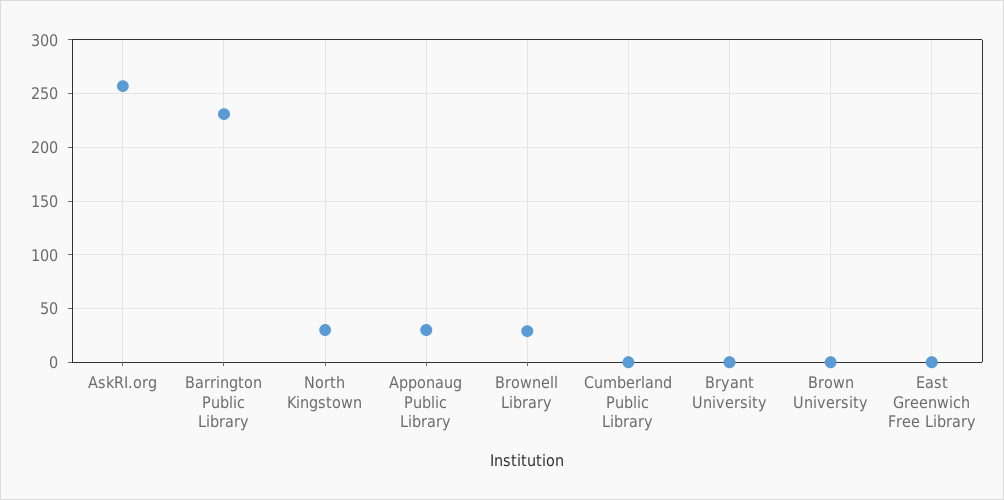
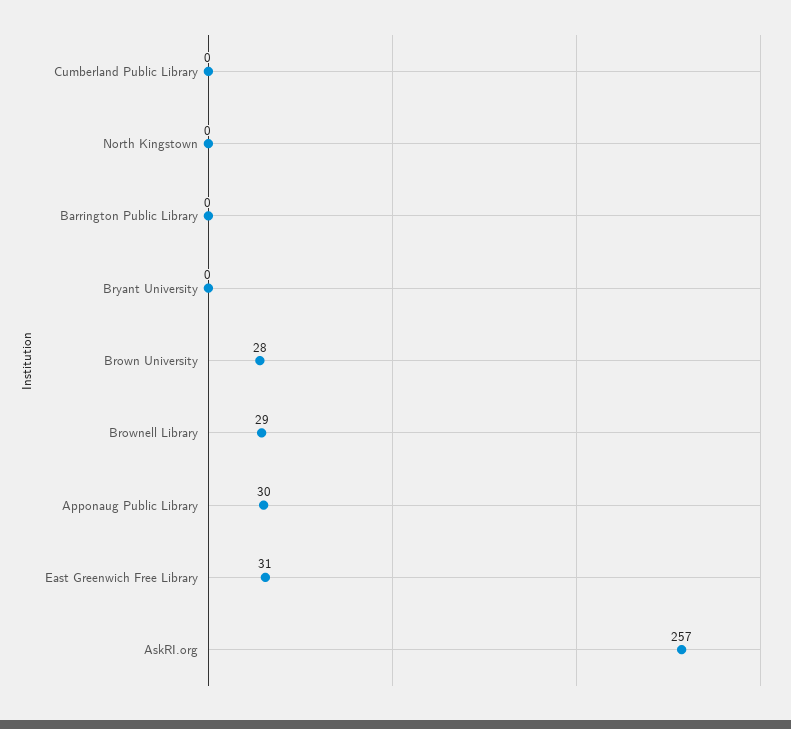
  {
    "AskRI.org": 257,
-   "Barrington Public Library": 230,
+   "Barrington Public Library": 0,
-   "North Kingstown": 30,
+   "North Kingstown": 0,
    "Apponaug Public Library": 30,
    "Brownell Library": 29,
    "Cumberland Public Library": 0,
    "Bryant University": 0,
-   "Brown University": 0,
+   "Brown University": 28,
-   "East Greenwich Free Library": 0
+   "East Greenwich Free Library": 31
  }

